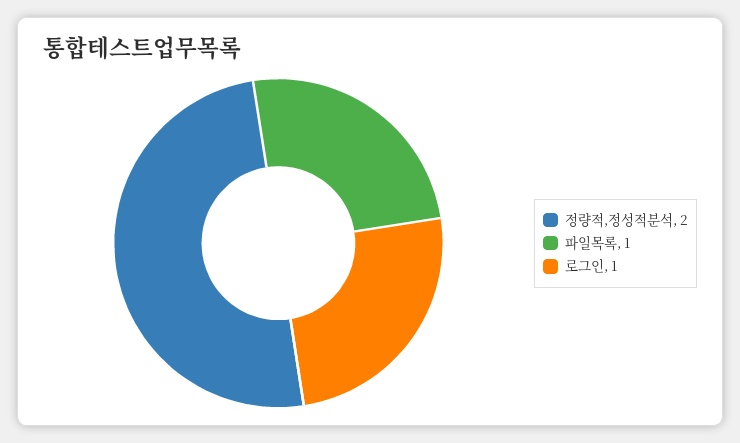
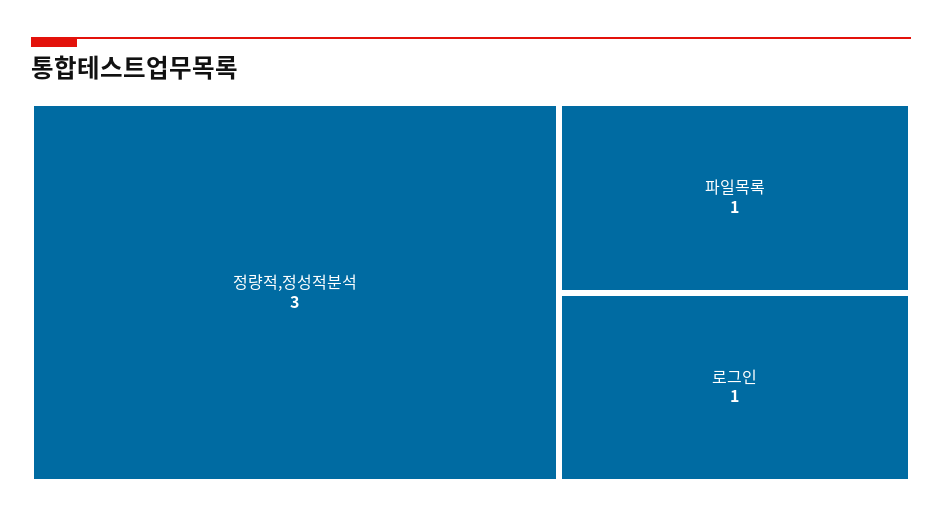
  {
-   "정량적,정성적분석": 2,
+   "정량적,정성적분석": 3,
    "파일목록": 1,
    "로그인": 1
  }

